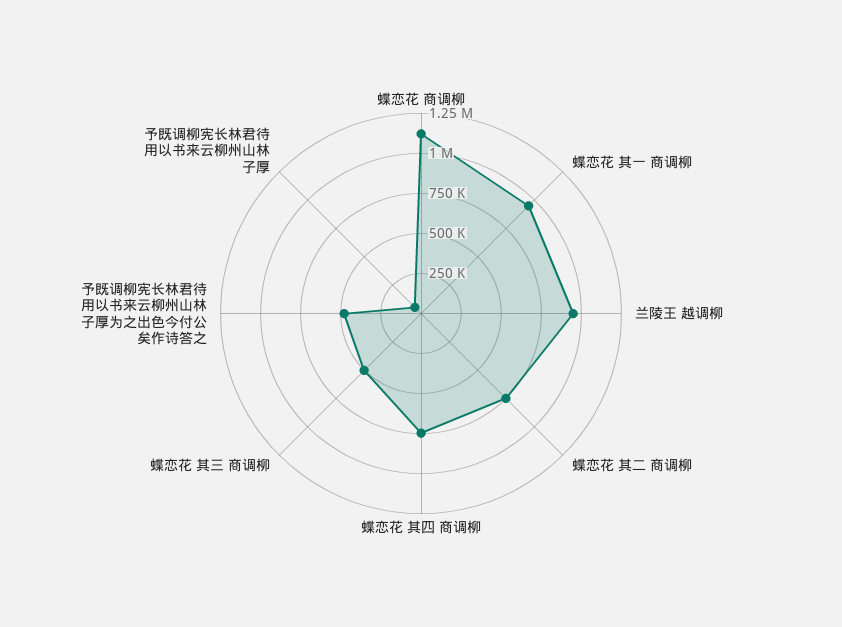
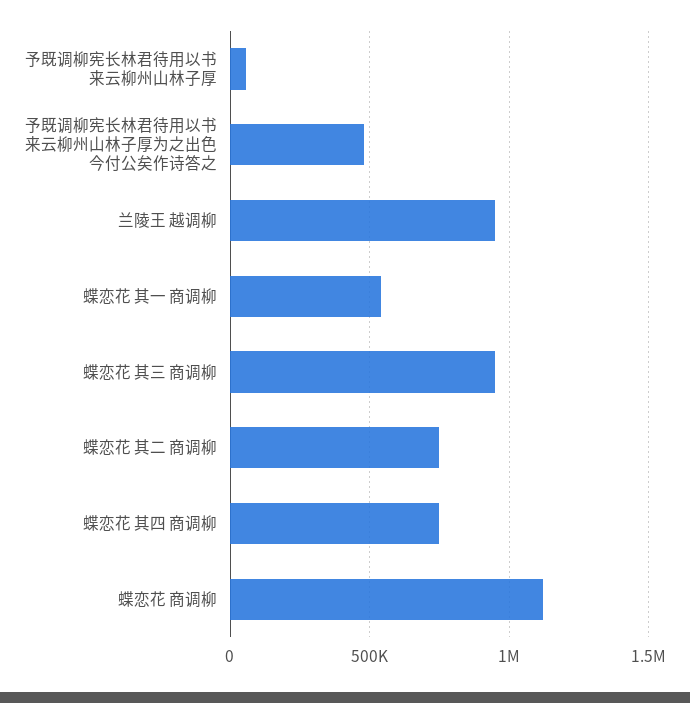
  {
    "蝶恋花 商调柳": 1100000,
-   "蝶恋花 其一 商调柳": 950000,
+   "蝶恋花 其一 商调柳": 550000,
    "兰陵王 越调柳": 950000,
    "蝶恋花 其二 商调柳": 750000,
    "蝶恋花 其四 商调柳": 750000,
-   "蝶恋花 其三 商调柳": 500000,
+   "蝶恋花 其三 商调柳": 950000,
    "予既调柳宪长林君待用以书来云柳州山林子厚为之出色今付公矣作诗答之": 500000,
    "予既调柳宪长林君待用以书来云柳州山林子厚": 50000
  }

